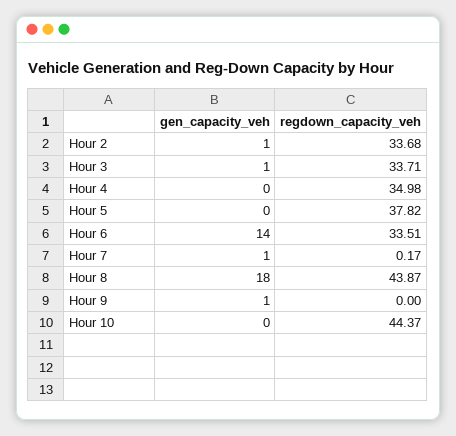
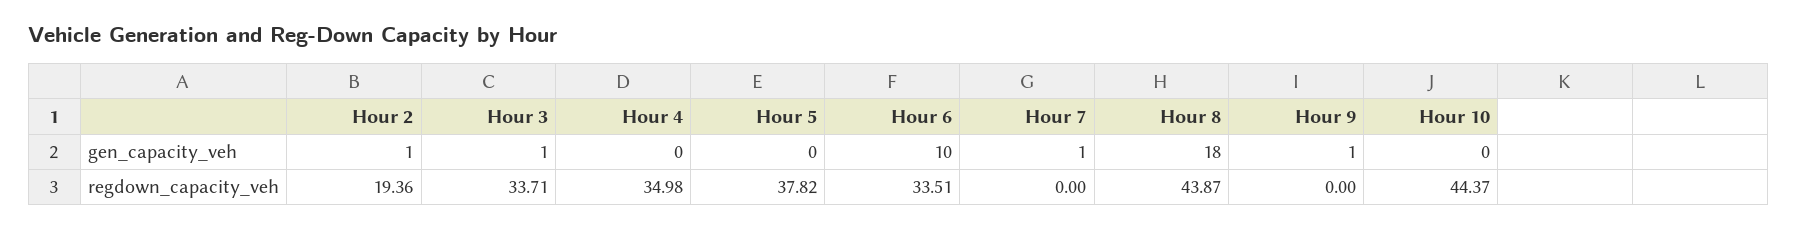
  {
    "gen_capacity_veh": {
      "Hour 2": 1,
      "Hour 3": 1,
      "Hour 4": 0,
      "Hour 5": 0,
-     "Hour 6": 14,
+     "Hour 6": 10,
      "Hour 7": 1,
      "Hour 8": 18,
      "Hour 9": 1,
      "Hour 10": 0
    },
    "regdown_capacity_veh": {
-     "Hour 2": 33.68,
+     "Hour 2": 19.36,
      "Hour 3": 33.71,
      "Hour 4": 34.98,
      "Hour 5": 37.82,
      "Hour 6": 33.51,
-     "Hour 7": 0.17,
+     "Hour 7": 0,
      "Hour 8": 43.87,
      "Hour 9": 0,
      "Hour 10": 44.37
    }
  }

